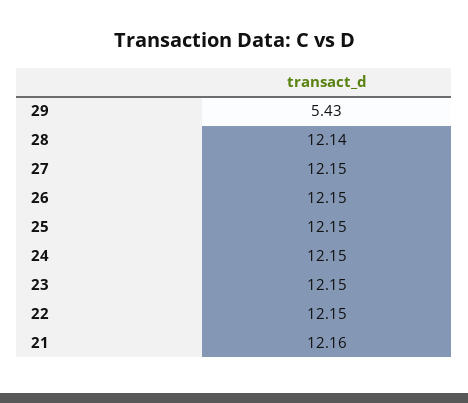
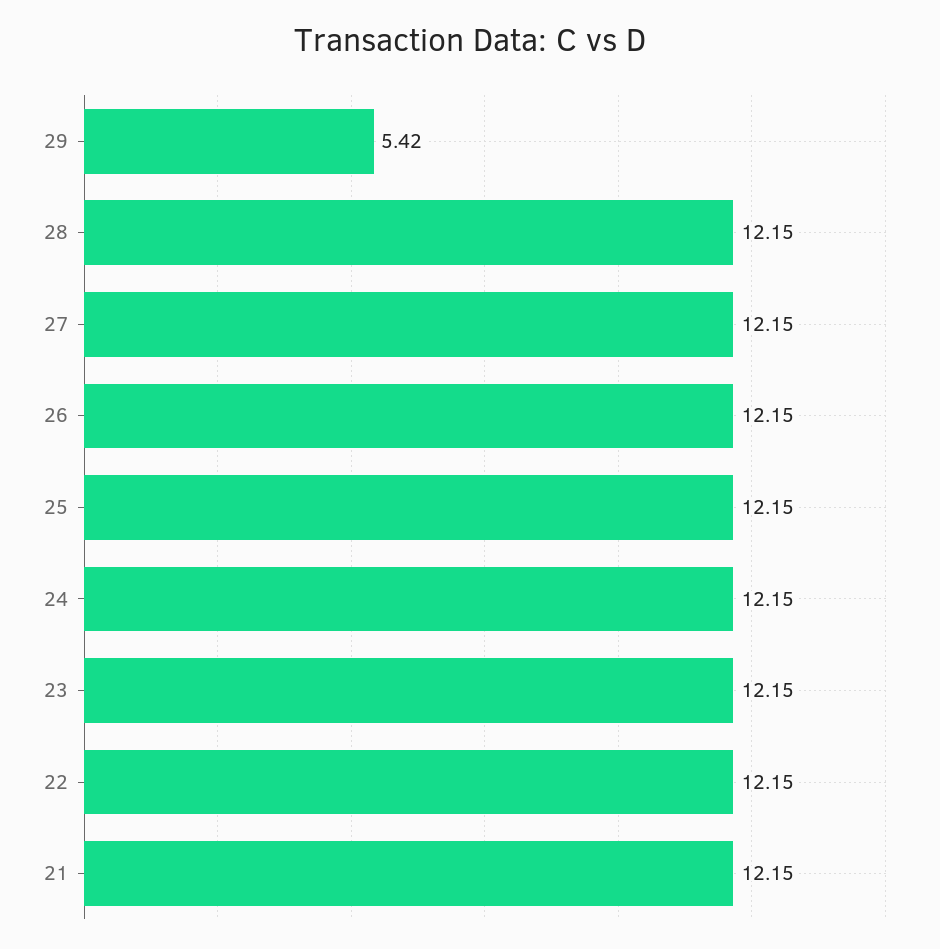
  {
-   "29": 5.43,
+   "29": 5.42,
-   "28": 12.14,
+   "28": 12.15,
    "27": 12.15,
    "26": 12.15,
    "25": 12.15,
    "24": 12.15,
    "23": 12.15,
    "22": 12.15,
-   "21": 12.16
+   "21": 12.15
  }

